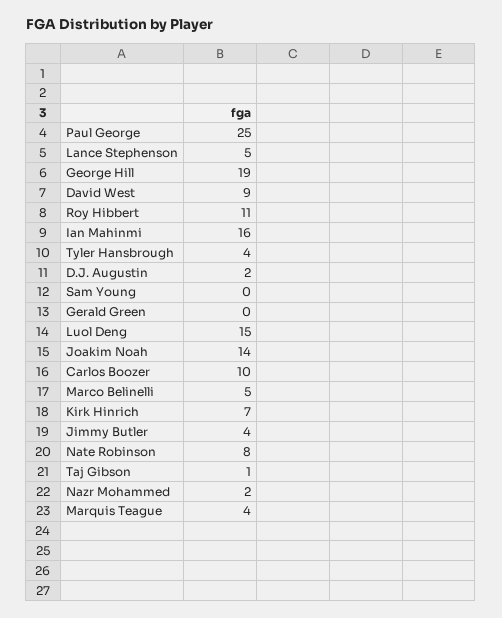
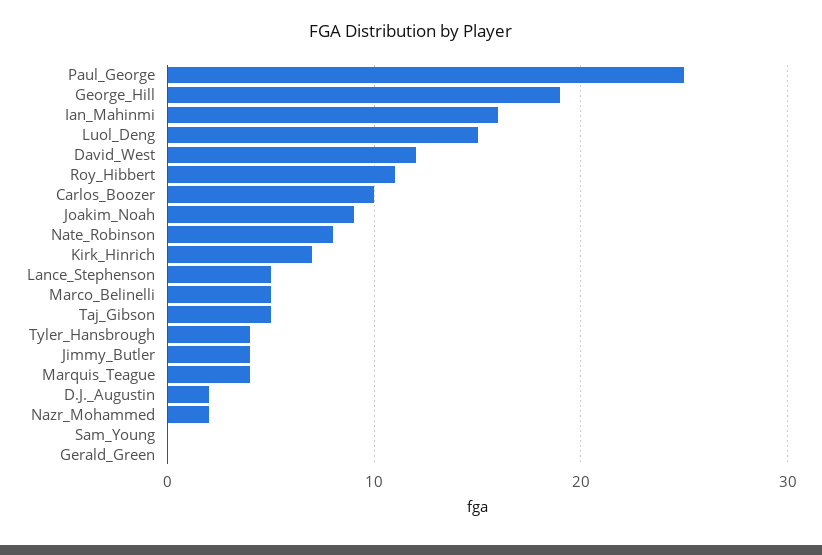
  {
    "Paul George": 25,
    "Lance Stephenson": 5,
    "George Hill": 19,
-   "David West": 9,
+   "David West": 12,
    "Roy Hibbert": 11,
    "Ian Mahinmi": 16,
    "Tyler Hansbrough": 4,
    "D.J. Augustin": 2,
    "Sam Young": 0,
    "Gerald Green": 0,
    "Luol Deng": 15,
-   "Joakim Noah": 14,
+   "Joakim Noah": 9,
    "Carlos Boozer": 10,
    "Marco Belinelli": 5,
    "Kirk Hinrich": 7,
    "Jimmy Butler": 4,
    "Nate Robinson": 8,
-   "Taj Gibson": 1,
+   "Taj Gibson": 5,
    "Nazr Mohammed": 2,
    "Marquis Teague": 4
  }

